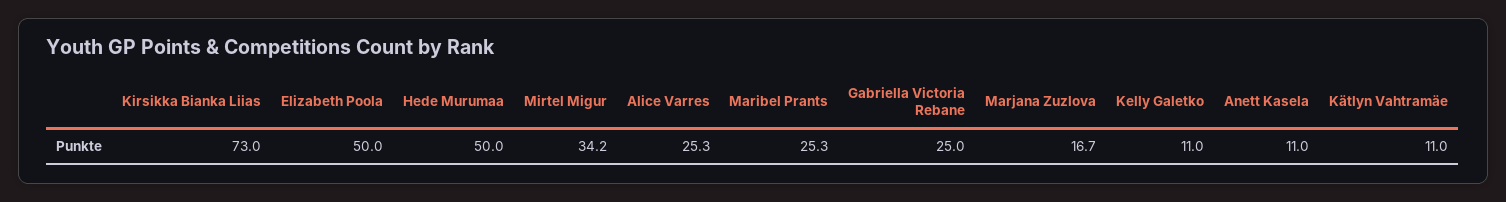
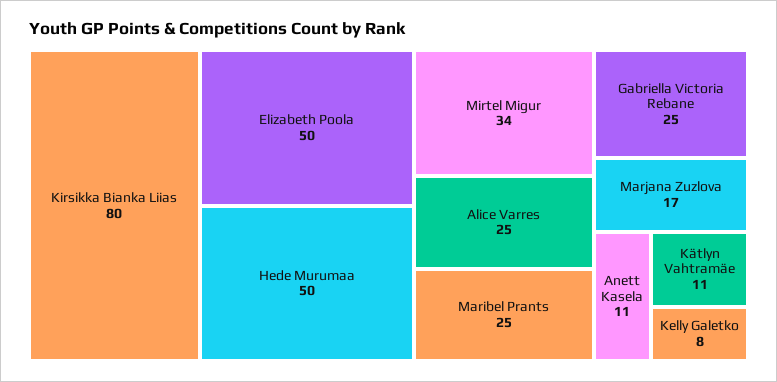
  {
-   "Kirsikka Bianka Liias": 73,
+   "Kirsikka Bianka Liias": 80,
    "Elizabeth Poola": 50,
    "Hede Murumaa": 50,
    "Mirtel Migur": 34.2,
    "Alice Varres": 25.3,
    "Maribel Prants": 25.3,
    "Gabriella Victoria Rebane": 25,
    "Marjana Zuzlova": 16.7,
-   "Kelly Galetko": 11,
+   "Kelly Galetko": 8,
    "Anett Kasela": 11,
    "Kätlyn Vahtramäe": 11
  }

